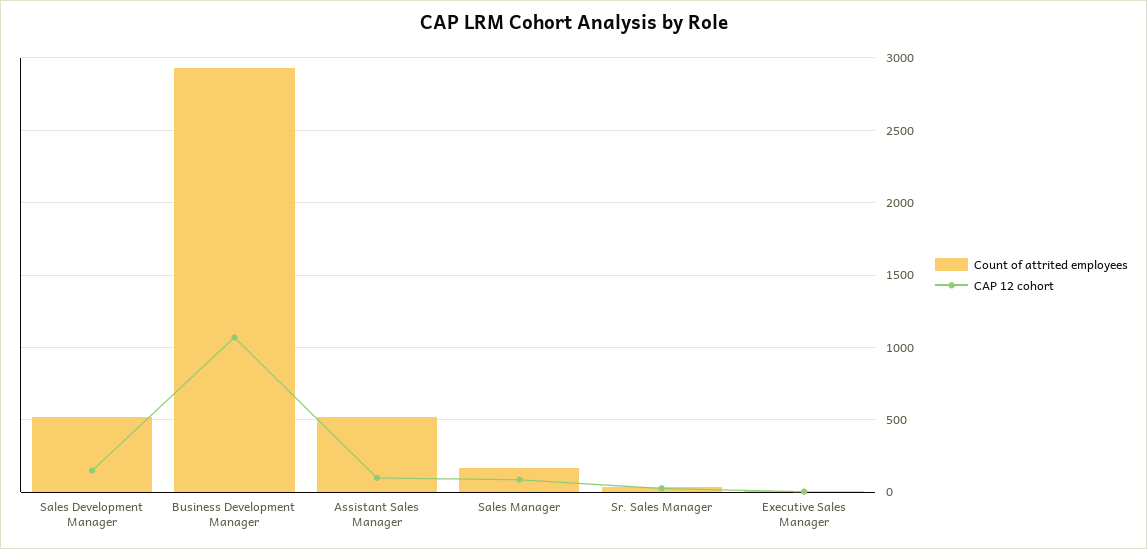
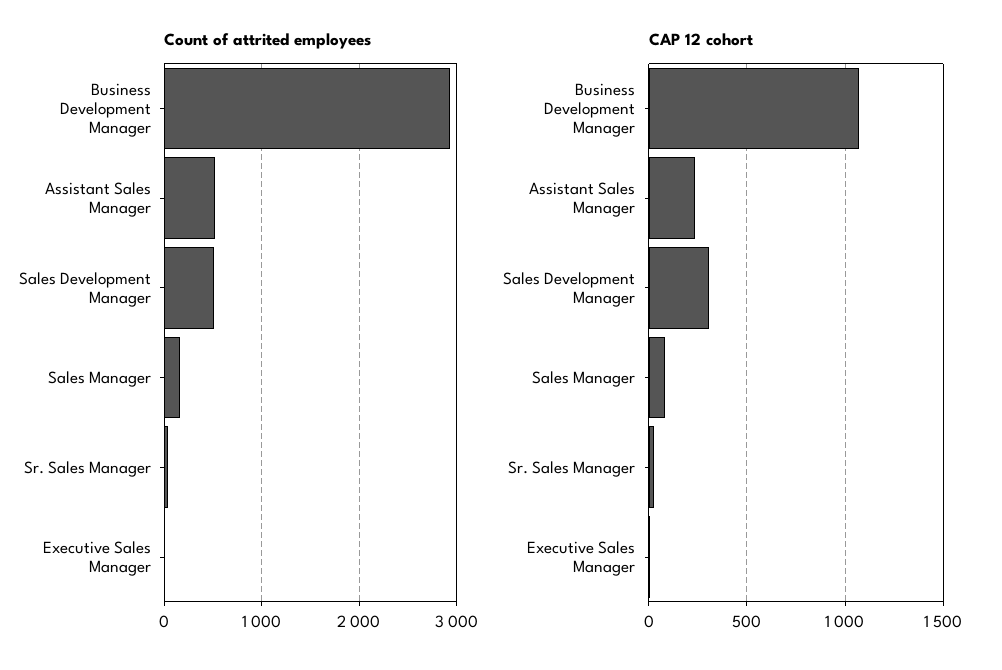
  {
    "Count of attrited employees": {
      "Sales Development Manager": 500,
      "Business Development Manager": 2950,
      "Assistant Sales Manager": 500,
      "Sales Manager": 150,
      "Sr. Sales Manager": 50,
      "Executive Sales Manager": 0
    },
    "CAP 12 cohort": {
-     "Sales Development Manager": 150,
+     "Sales Development Manager": 300,
      "Business Development Manager": 1050,
-     "Assistant Sales Manager": 100,
+     "Assistant Sales Manager": 250,
      "Sales Manager": 100,
      "Sr. Sales Manager": 50,
      "Executive Sales Manager": 0
    }
  }

